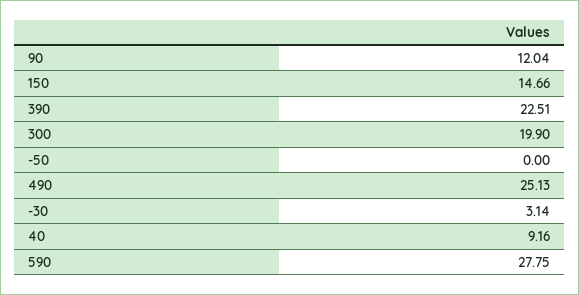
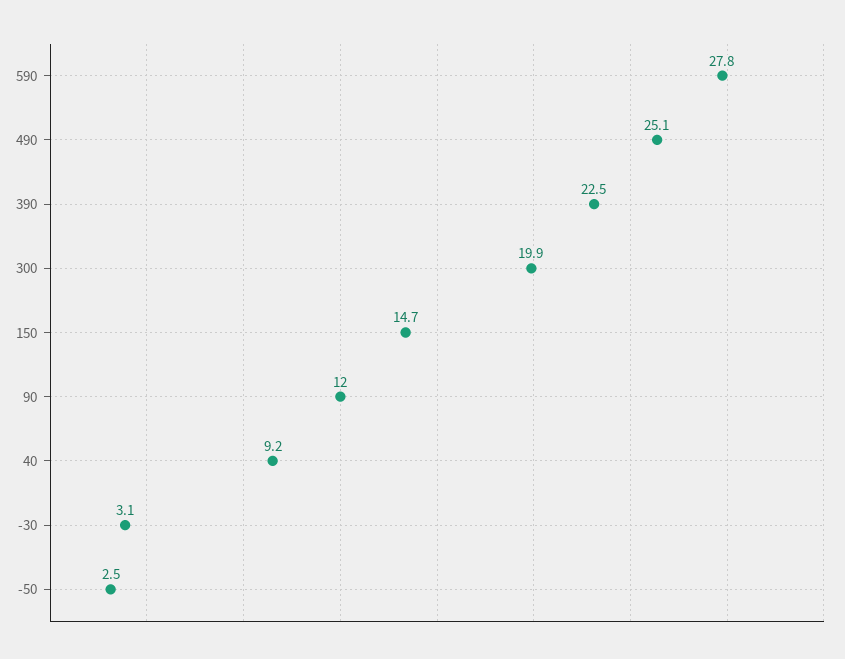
  {
    "90": 12.04,
    "150": 14.66,
    "390": 22.51,
    "300": 19.9,
-   "-50": 0,
+   "-50": 2.5,
    "490": 25.13,
    "-30": 3.14,
    "40": 9.16,
    "590": 27.75
  }

